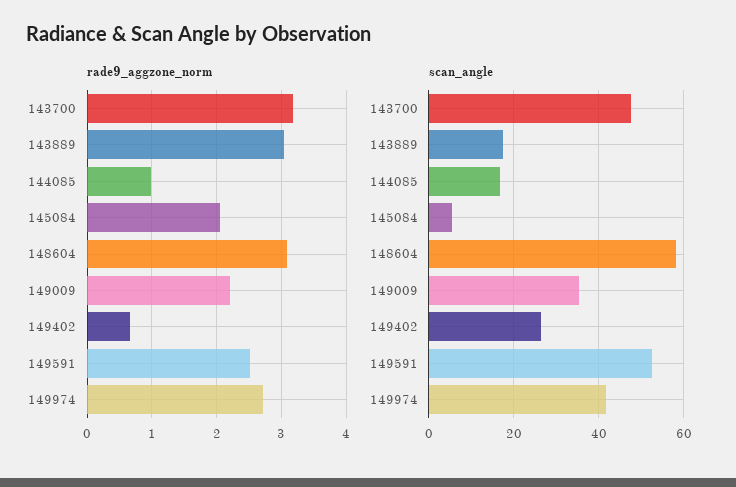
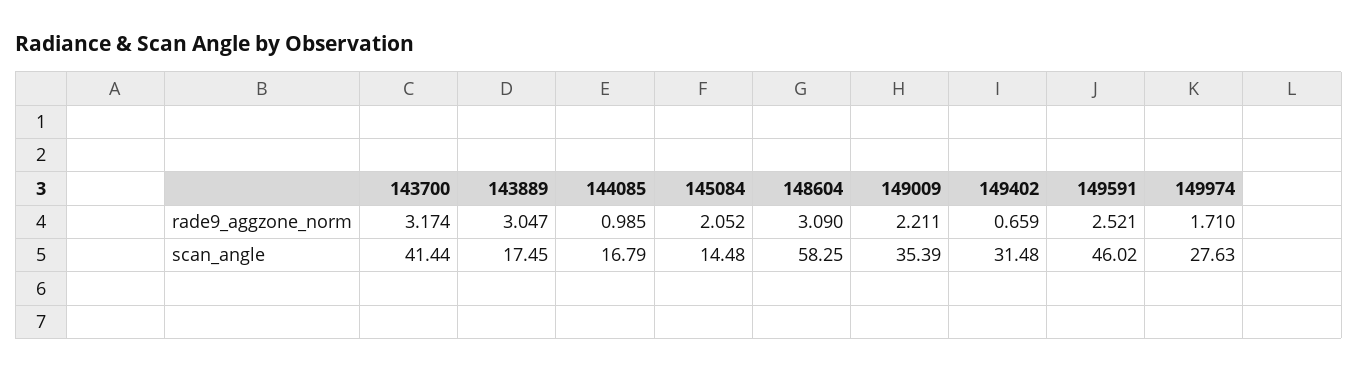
  {
    "rade9_aggzone_norm": {
      "143700": 3.174,
      "143889": 3.047,
      "144085": 0.985,
      "145084": 2.052,
      "148604": 3.09,
      "149009": 2.211,
      "149402": 0.659,
      "149591": 2.521,
-     "149974": 2.7
+     "149974": 1.71
    },
    "scan_angle": {
-     "143700": 48,
+     "143700": 41.44,
      "143889": 17.45,
      "144085": 16.79,
-     "145084": 6,
+     "145084": 14.48,
      "148604": 58.25,
      "149009": 35.39,
-     "149402": 26,
+     "149402": 31.48,
-     "149591": 52,
+     "149591": 46.02,
-     "149974": 42
+     "149974": 27.63
    }
  }

